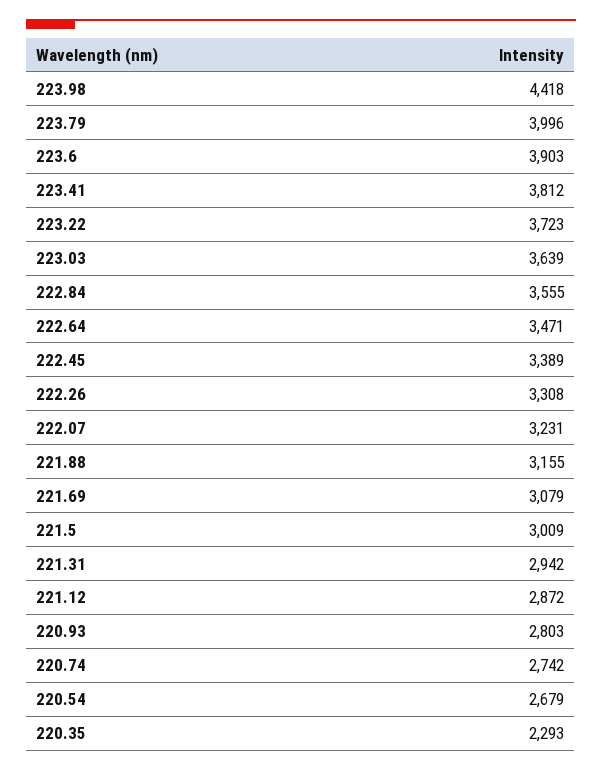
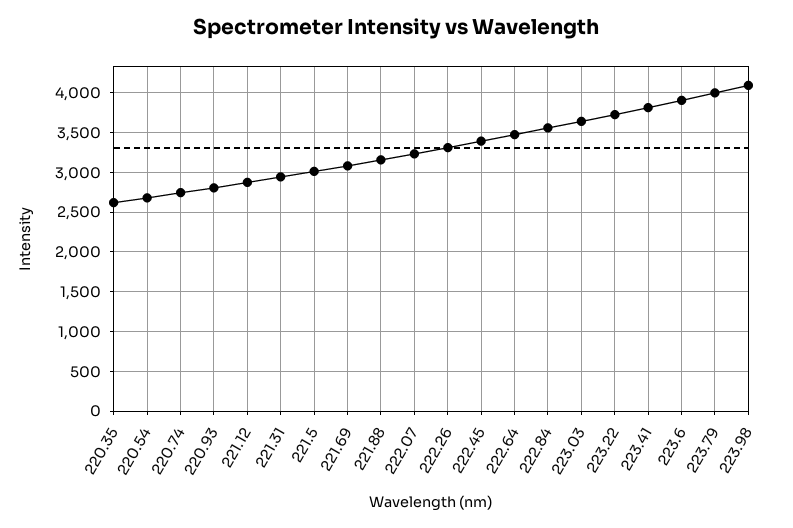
  {
-   "223.98": 4418,
+   "223.98": 4100,
    "223.79": 3996,
    "223.6": 3903,
    "223.41": 3812,
    "223.22": 3723,
    "223.03": 3639,
    "222.84": 3555,
    "222.64": 3471,
    "222.45": 3389,
    "222.26": 3308,
    "222.07": 3231,
    "221.88": 3155,
    "221.69": 3079,
    "221.5": 3009,
    "221.31": 2942,
    "221.12": 2872,
    "220.93": 2803,
    "220.74": 2742,
    "220.54": 2679,
-   "220.35": 2293
+   "220.35": 2600
  }

